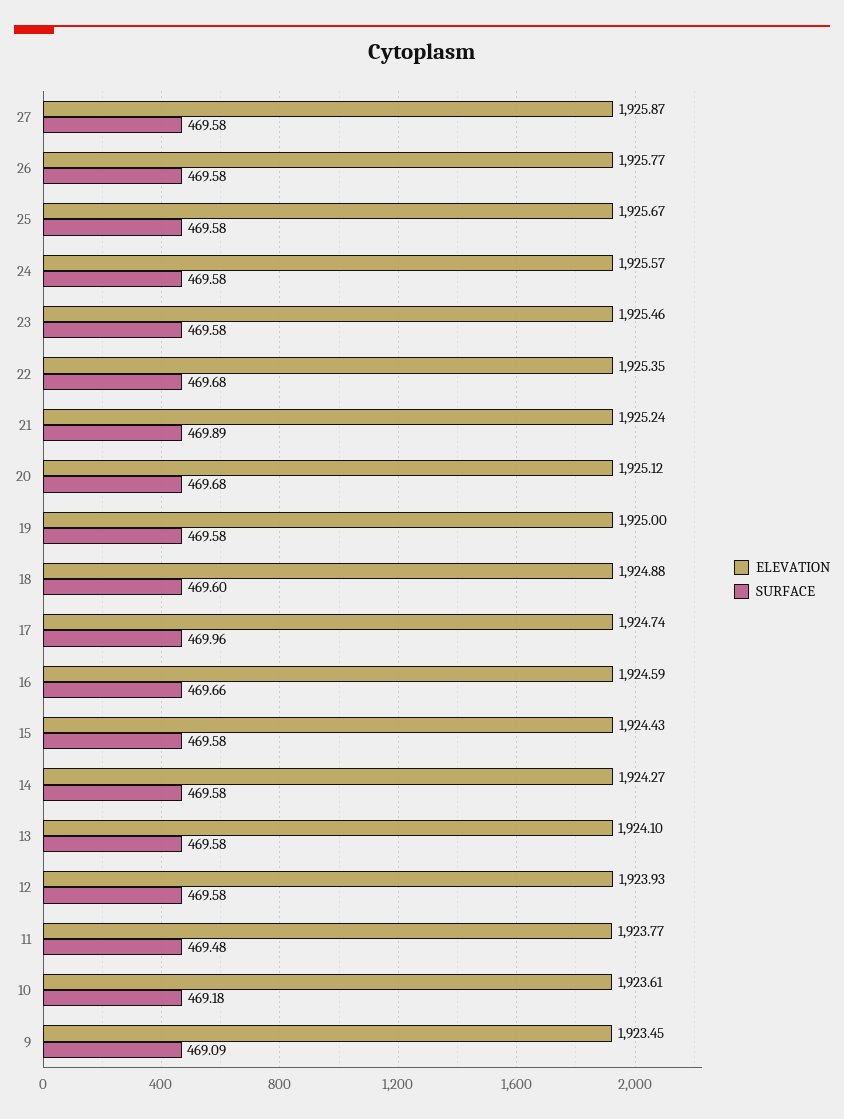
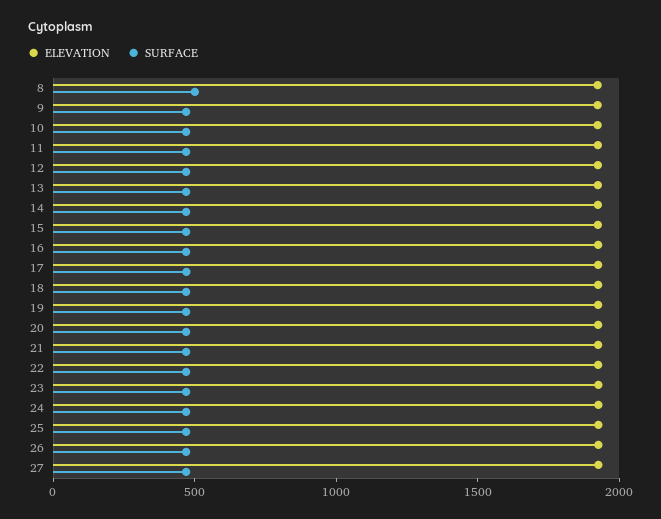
  {
    "ELEVATION": {
      "27": 1925.87,
      "26": 1925.77,
      "25": 1925.67,
      "24": 1925.57,
      "23": 1925.46,
      "22": 1925.35,
      "21": 1925.24,
      "20": 1925.12,
      "19": 1925,
      "18": 1924.88,
      "17": 1924.74,
      "16": 1924.59,
      "15": 1924.43,
      "14": 1924.27,
      "13": 1924.1,
      "12": 1923.93,
      "11": 1923.77,
      "10": 1923.61,
-     "9": 1923.45
+     "9": 1923.45,
+     "8": 1900
    },
    "SURFACE": {
      "27": 469.58,
      "26": 469.58,
      "25": 469.58,
      "24": 469.58,
      "23": 469.58,
      "22": 469.68,
      "21": 469.89,
      "20": 469.68,
      "19": 469.58,
      "18": 469.6,
      "17": 469.96,
      "16": 469.66,
      "15": 469.58,
      "14": 469.58,
      "13": 469.58,
      "12": 469.58,
      "11": 469.48,
      "10": 469.18,
-     "9": 469.09
+     "9": 469.09,
+     "8": 500
    }
  }

